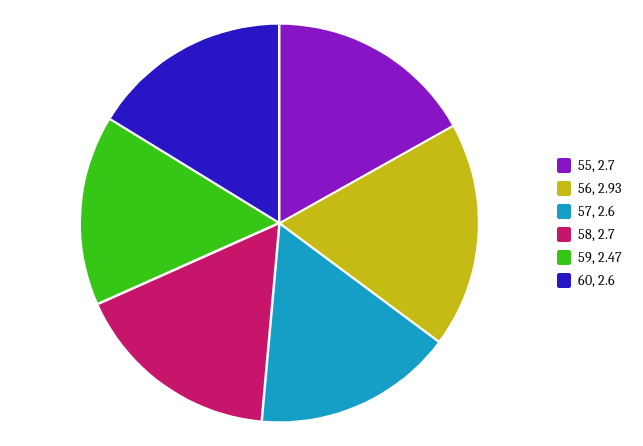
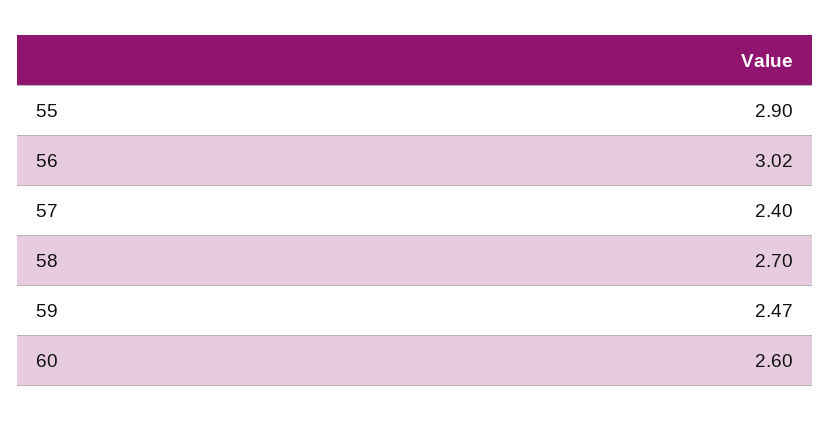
  {
-   "55": 2.7,
+   "55": 2.9,
-   "56": 2.93,
+   "56": 3.02,
-   "57": 2.6,
+   "57": 2.4,
    "58": 2.7,
    "59": 2.47,
    "60": 2.6
  }

